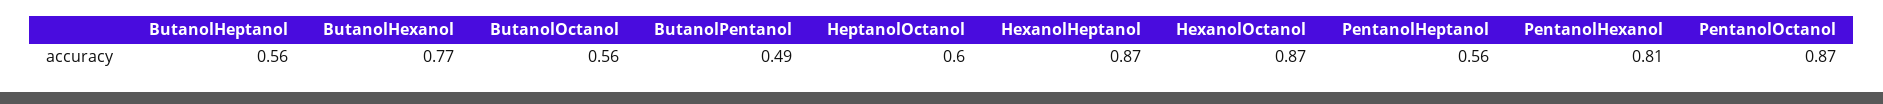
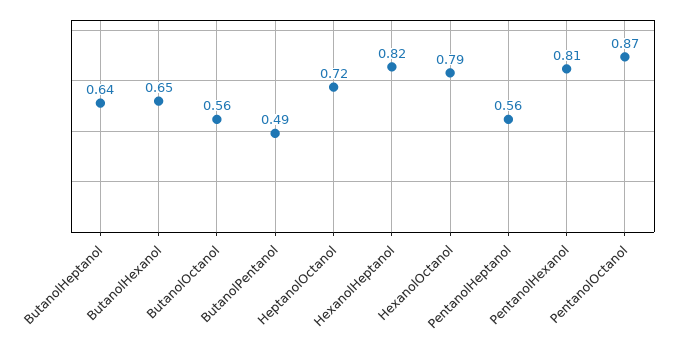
  {
-   "ButanolHeptanol": 0.56,
+   "ButanolHeptanol": 0.64,
-   "ButanolHexanol": 0.77,
+   "ButanolHexanol": 0.65,
    "ButanolOctanol": 0.56,
    "ButanolPentanol": 0.49,
-   "HeptanolOctanol": 0.6,
+   "HeptanolOctanol": 0.72,
-   "HexanolHeptanol": 0.87,
+   "HexanolHeptanol": 0.82,
-   "HexanolOctanol": 0.87,
+   "HexanolOctanol": 0.79,
    "PentanolHeptanol": 0.56,
    "PentanolHexanol": 0.81,
    "PentanolOctanol": 0.87
  }

